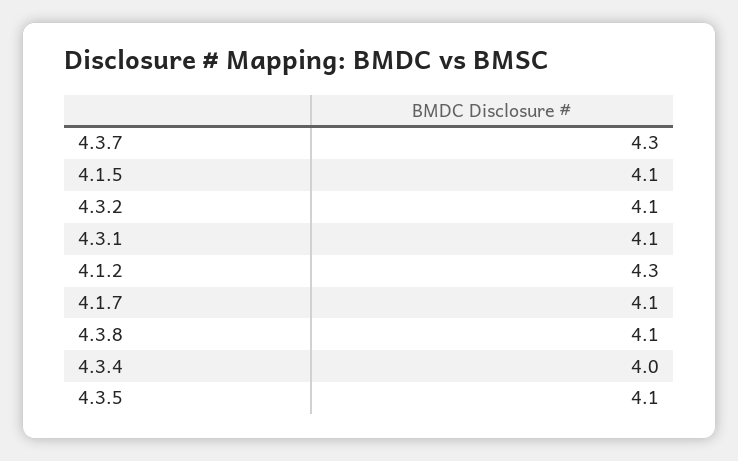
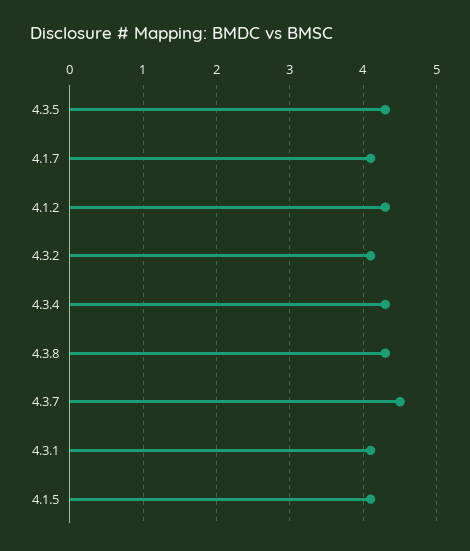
  {
-   "4.3.7": 4.3,
+   "4.3.7": 4.5,
    "4.1.5": 4.1,
    "4.3.2": 4.1,
    "4.3.1": 4.1,
    "4.1.2": 4.3,
    "4.1.7": 4.1,
-   "4.3.8": 4.1,
+   "4.3.8": 4.3,
-   "4.3.4": 4,
+   "4.3.4": 4.3,
-   "4.3.5": 4.1
+   "4.3.5": 4.3
  }

